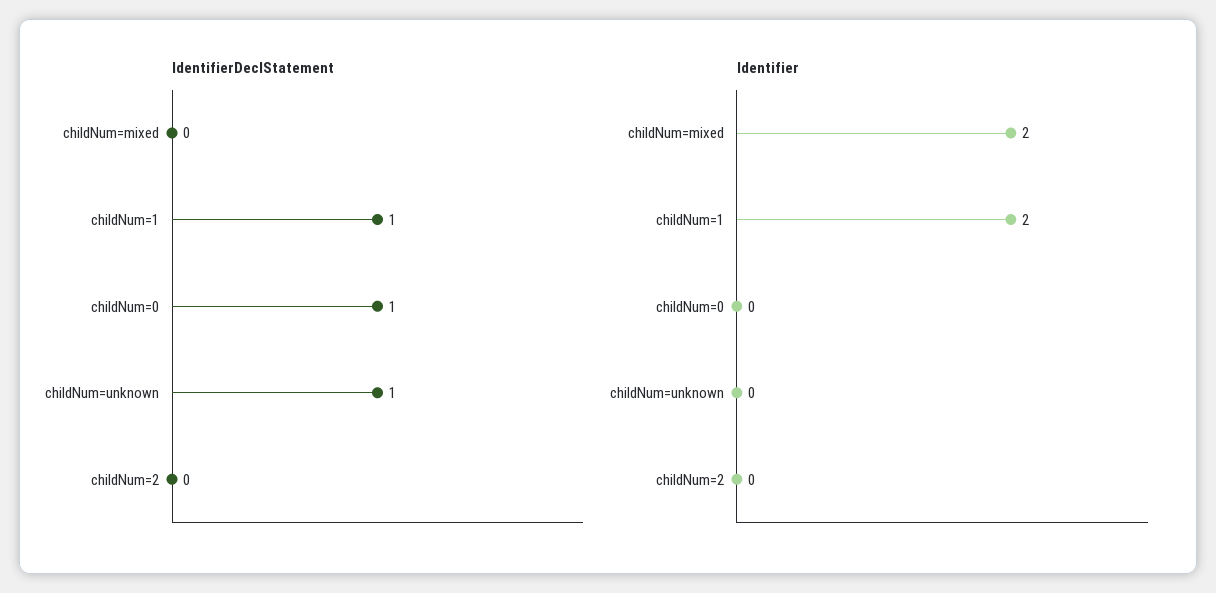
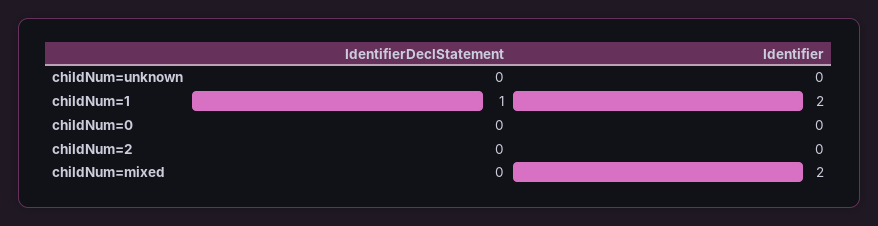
  {
    "IdentifierDeclStatement": {
      "childNum=mixed": 0,
      "childNum=1": 1,
-     "childNum=0": 1,
+     "childNum=0": 0,
-     "childNum=unknown": 1,
+     "childNum=unknown": 0,
      "childNum=2": 0
    },
    "Identifier": {
      "childNum=mixed": 2,
      "childNum=1": 2,
      "childNum=0": 0,
      "childNum=unknown": 0,
      "childNum=2": 0
    }
  }

